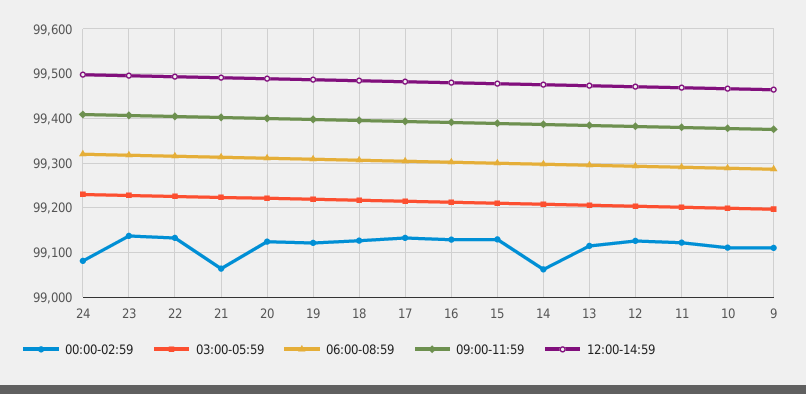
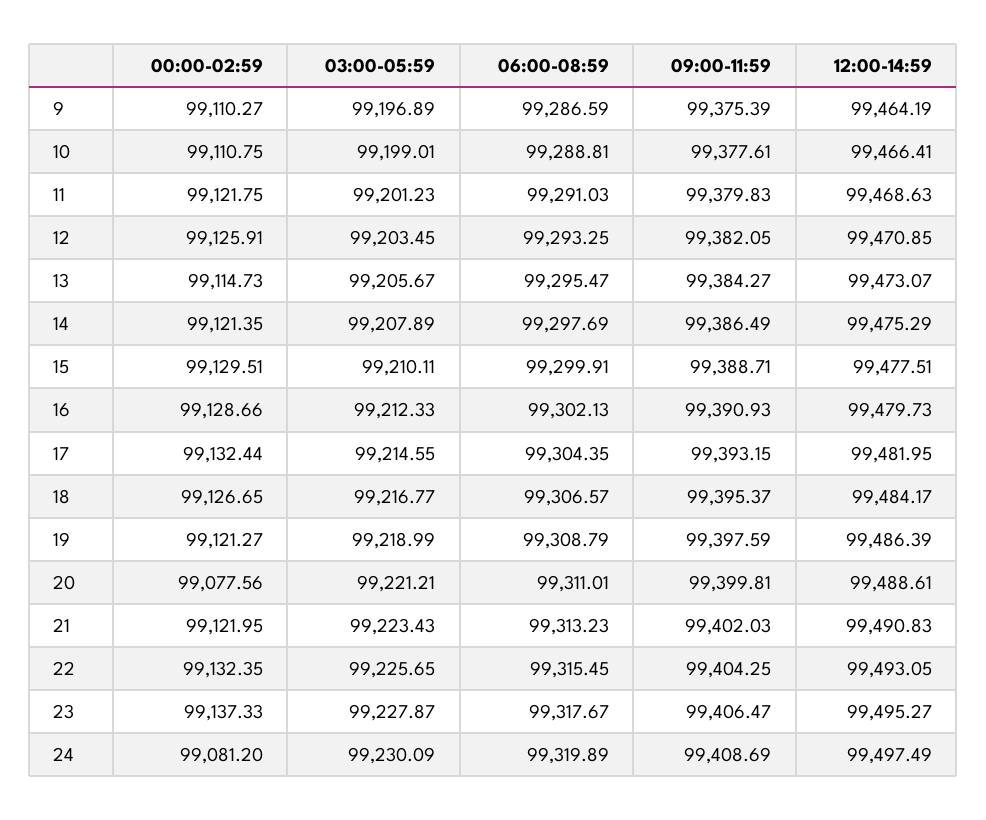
  {
    "00:00-02:59": {
      "24": 99081.2,
      "23": 99137.33,
      "22": 99132.35,
-     "21": 99060,
+     "21": 99121.95,
-     "20": 99120,
+     "20": 99077.56,
      "19": 99121.27,
      "18": 99126.65,
      "17": 99132.44,
      "16": 99128.66,
      "15": 99129.51,
-     "14": 99060,
+     "14": 99121.35,
      "13": 99114.73,
      "12": 99125.91,
      "11": 99121.75,
      "10": 99110.75,
      "9": 99110.27
    },
    "03:00-05:59": {
      "24": 99230.09,
      "23": 99227.87,
      "22": 99225.65,
      "21": 99223.43,
      "20": 99221.21,
      "19": 99218.99,
      "18": 99216.77,
      "17": 99214.55,
      "16": 99212.33,
      "15": 99210.11,
      "14": 99207.89,
      "13": 99205.67,
      "12": 99203.45,
      "11": 99201.23,
      "10": 99199.01,
      "9": 99196.89
    },
    "06:00-08:59": {
      "24": 99319.89,
      "23": 99317.67,
      "22": 99315.45,
      "21": 99313.23,
      "20": 99311.01,
      "19": 99308.79,
      "18": 99306.57,
      "17": 99304.35,
      "16": 99302.13,
      "15": 99299.91,
      "14": 99297.69,
      "13": 99295.47,
      "12": 99293.25,
      "11": 99291.03,
      "10": 99288.81,
      "9": 99286.59
    },
    "09:00-11:59": {
      "24": 99408.69,
      "23": 99406.47,
      "22": 99404.25,
      "21": 99402.03,
      "20": 99399.81,
      "19": 99397.59,
      "18": 99395.37,
      "17": 99393.15,
      "16": 99390.93,
      "15": 99388.71,
      "14": 99386.49,
      "13": 99384.27,
      "12": 99382.05,
      "11": 99379.83,
      "10": 99377.61,
      "9": 99375.39
    },
    "12:00-14:59": {
      "24": 99497.49,
      "23": 99495.27,
      "22": 99493.05,
      "21": 99490.83,
      "20": 99488.61,
      "19": 99486.39,
      "18": 99484.17,
      "17": 99481.95,
      "16": 99479.73,
      "15": 99477.51,
      "14": 99475.29,
      "13": 99473.07,
      "12": 99470.85,
      "11": 99468.63,
      "10": 99466.41,
      "9": 99464.19
    }
  }

